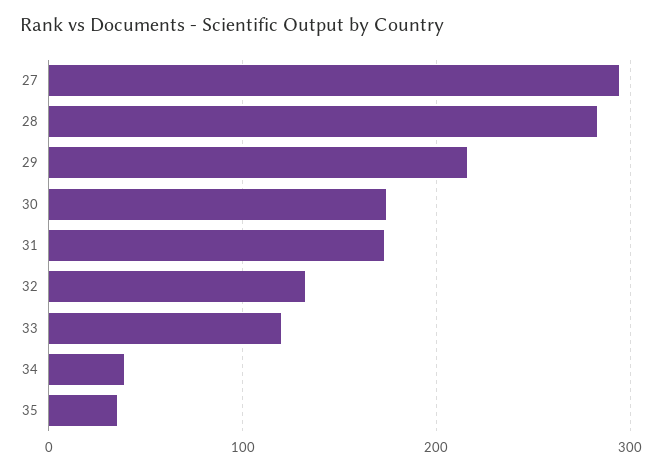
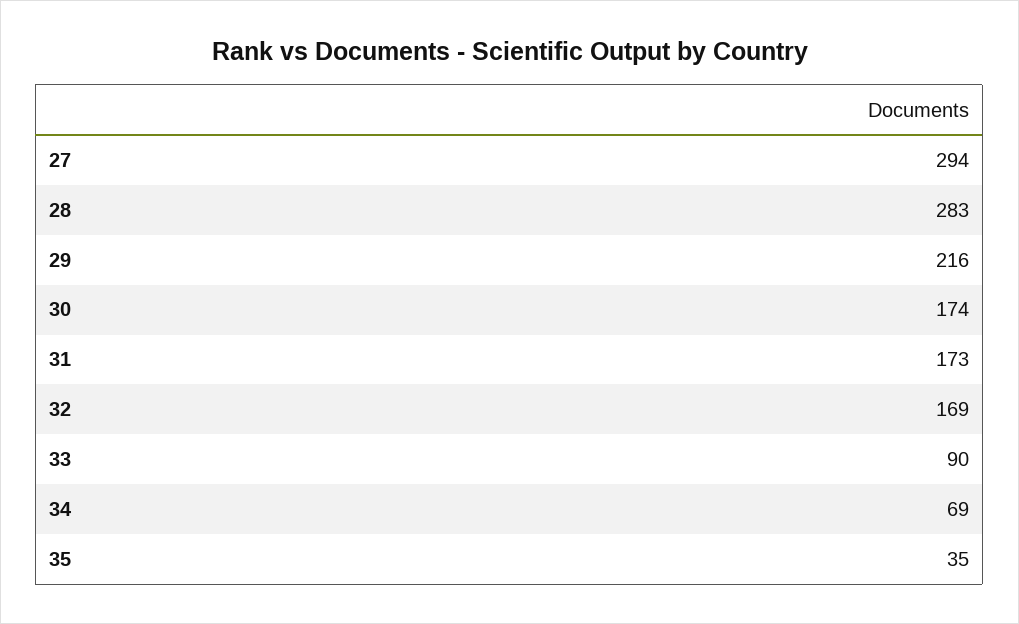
  {
    "27": 294,
    "28": 283,
    "29": 216,
    "30": 174,
    "31": 173,
-   "32": 130,
+   "32": 169,
-   "33": 120,
+   "33": 90,
-   "34": 40,
+   "34": 69,
    "35": 35
  }

